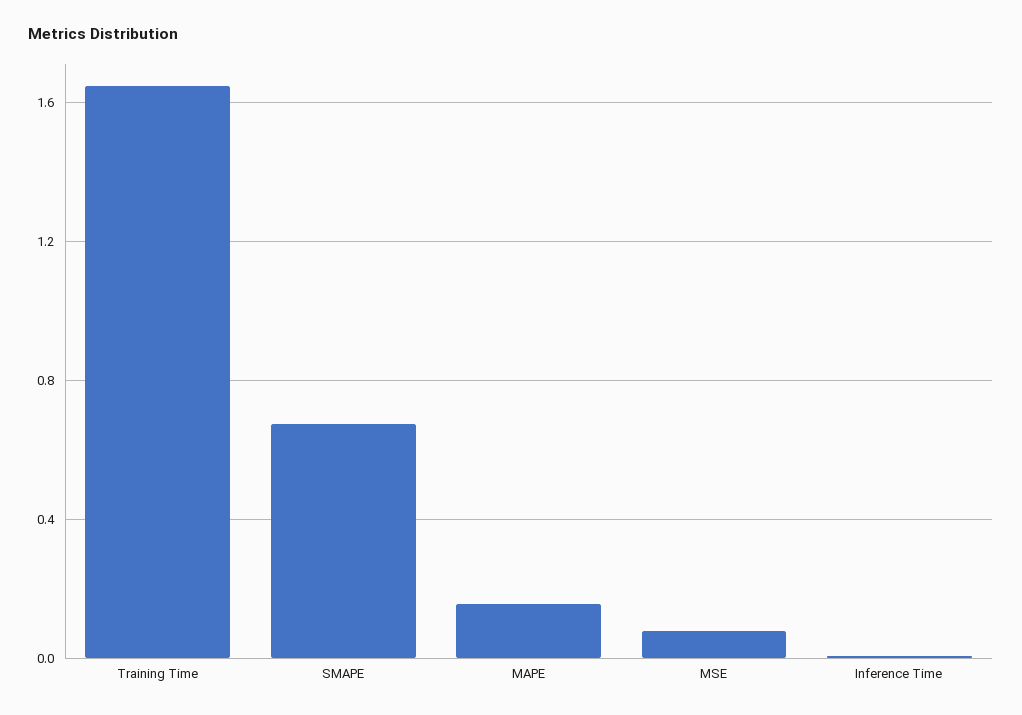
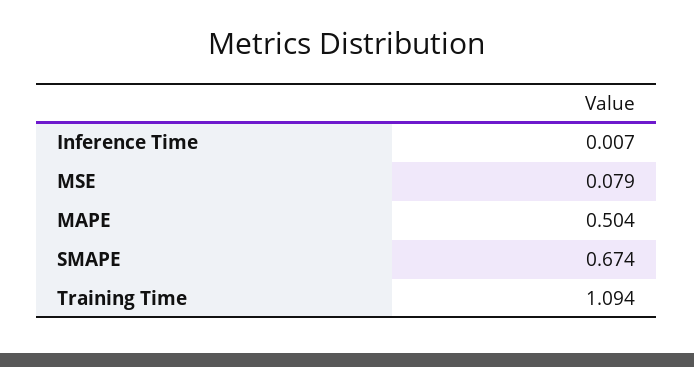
  {
-   "Training Time": 1.65,
+   "Training Time": 1.094,
    "SMAPE": 0.674,
-   "MAPE": 0.15,
+   "MAPE": 0.504,
    "MSE": 0.079,
    "Inference Time": 0.007
  }

